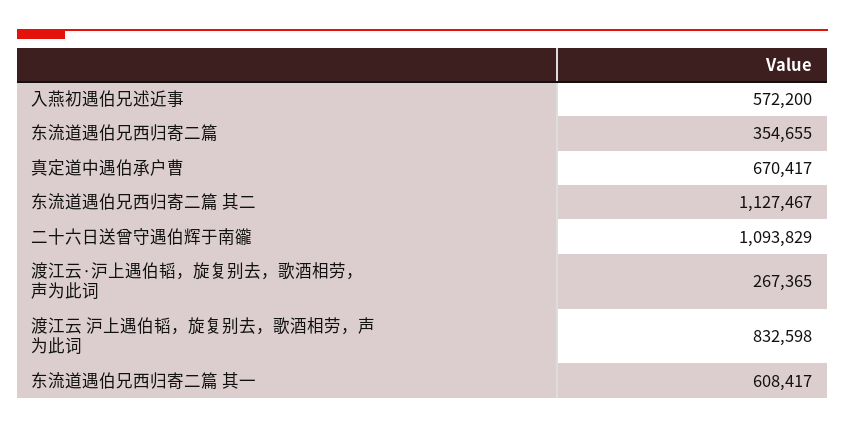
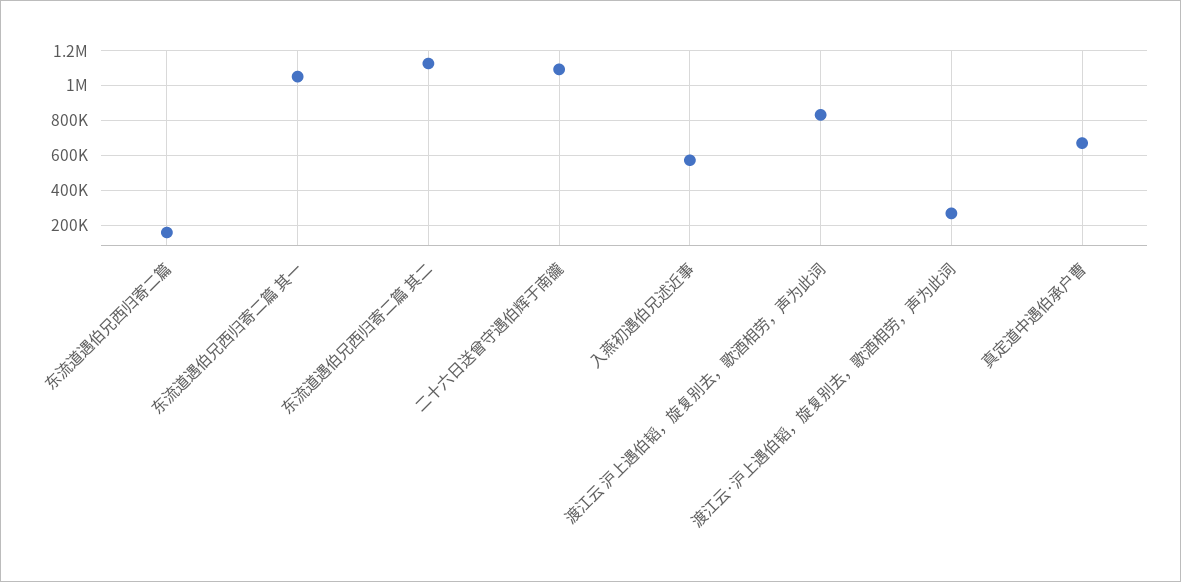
  {
    "入燕初遇伯兄述近事": 572200,
-   "东流道遇伯兄西归寄二篇": 354655,
+   "东流道遇伯兄西归寄二篇": 150000,
    "真定道中遇伯承户曹": 670417,
    "东流道遇伯兄西归寄二篇 其二": 1127467,
    "二十六日送曾守遇伯辉于南豅": 1093829,
    "渡江云·沪上遇伯韬，旋复别去，歌酒相劳，声为此词": 267365,
    "渡江云 沪上遇伯韬，旋复别去，歌酒相劳，声为此词": 832598,
-   "东流道遇伯兄西归寄二篇 其一": 608417
+   "东流道遇伯兄西归寄二篇 其一": 1050000
  }

